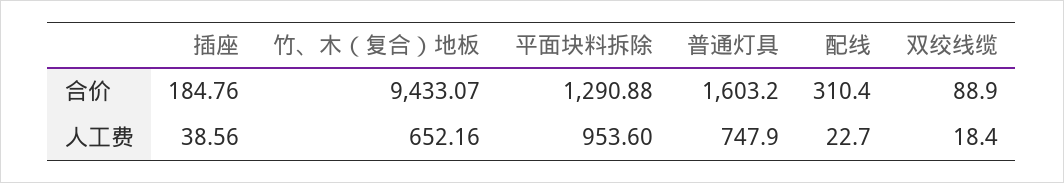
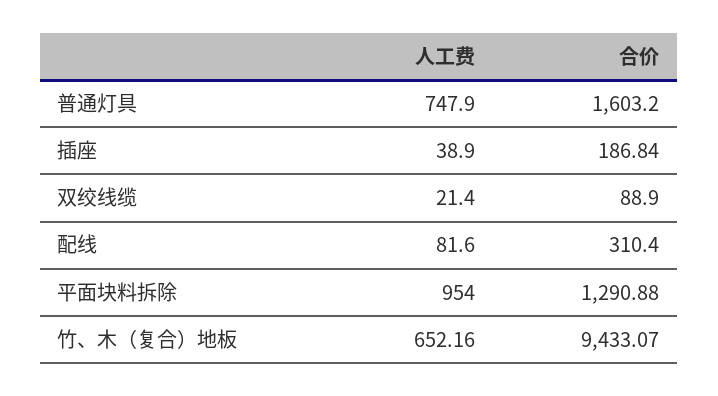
  {
    "插座": {
-     "合价": 184.76,
+     "合价": 186.84,
-     "人工费": 38.56
+     "人工费": 38.9
    },
    "竹、木（复合）地板": {
      "合价": 9433.07,
      "人工费": 652.16
    },
    "平面块料拆除": {
      "合价": 1290.88,
-     "人工费": 953.6
+     "人工费": 954
    },
    "普通灯具": {
      "合价": 1603.2,
      "人工费": 747.9
    },
    "配线": {
      "合价": 310.4,
-     "人工费": 22.7
+     "人工费": 81.6
    },
    "双绞线缆": {
      "合价": 88.9,
-     "人工费": 18.4
+     "人工费": 21.4
    }
  }

